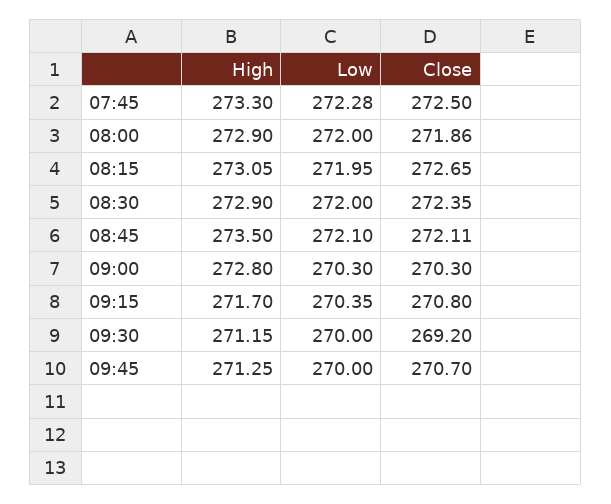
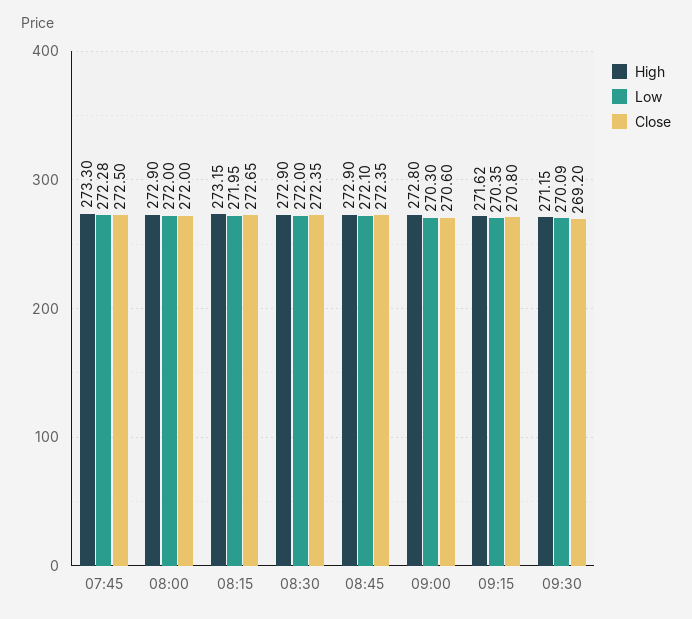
  {
    "High": {
      "07:45": 273.3,
      "08:00": 272.9,
-     "08:15": 273.05,
+     "08:15": 273.15,
      "08:30": 272.9,
-     "08:45": 273.5,
+     "08:45": 272.9,
      "09:00": 272.8,
-     "09:15": 271.7,
+     "09:15": 271.62,
-     "09:30": 271.15,
+     "09:30": 271.15
-     "09:45": 271.25
    },
    "Low": {
      "07:45": 272.28,
      "08:00": 272,
      "08:15": 271.95,
      "08:30": 272,
      "08:45": 272.1,
      "09:00": 270.3,
      "09:15": 270.35,
-     "09:30": 270,
+     "09:30": 270.09
-     "09:45": 270
    },
    "Close": {
      "07:45": 272.5,
-     "08:00": 271.86,
+     "08:00": 272,
      "08:15": 272.65,
      "08:30": 272.35,
-     "08:45": 272.11,
+     "08:45": 272.35,
-     "09:00": 270.3,
+     "09:00": 270.6,
      "09:15": 270.8,
-     "09:30": 269.2,
+     "09:30": 269.2
-     "09:45": 270.7
    }
  }

